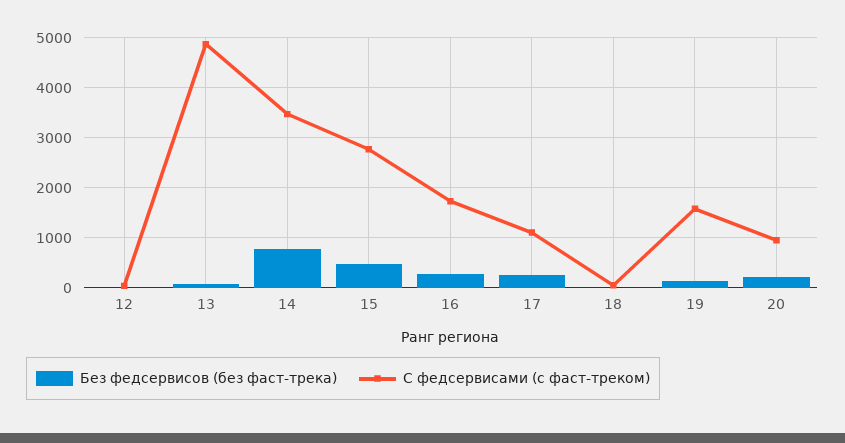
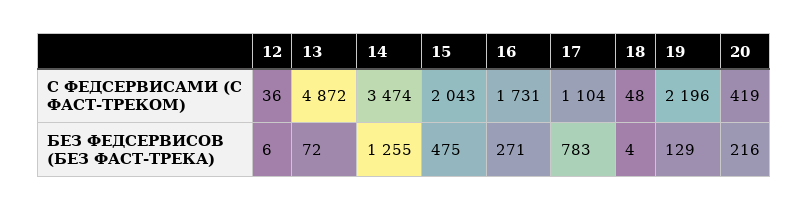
  {
    "Без федсервисов (без фаст-трека)": {
      "12": 6,
      "13": 72,
-     "14": 800,
+     "14": 1255,
      "15": 475,
      "16": 271,
-     "17": 200,
+     "17": 783,
      "18": 4,
      "19": 129,
      "20": 216
    },
    "С федсервисами (с фаст-треком)": {
      "12": 36,
      "13": 4872,
      "14": 3474,
-     "15": 2800,
+     "15": 2043,
      "16": 1731,
      "17": 1104,
      "18": 48,
-     "19": 1600,
+     "19": 2196,
-     "20": 1000
+     "20": 419
    }
  }

